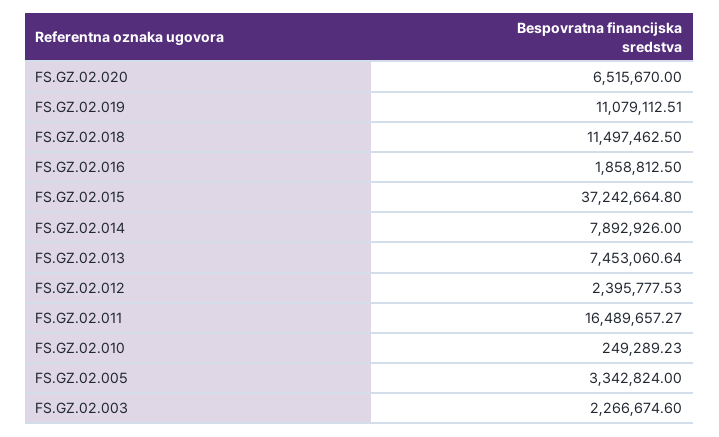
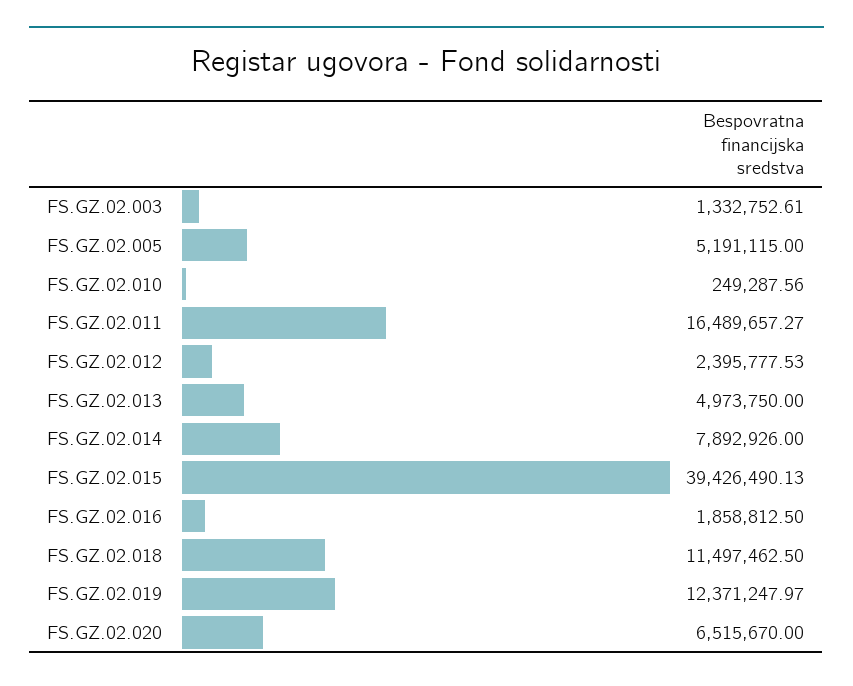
  {
    "FS.GZ.02.020": 6515670,
-   "FS.GZ.02.019": 11079112.51,
+   "FS.GZ.02.019": 12371247.97,
    "FS.GZ.02.018": 11497462.5,
    "FS.GZ.02.016": 1858812.5,
-   "FS.GZ.02.015": 37242664.8,
+   "FS.GZ.02.015": 39426490.13,
    "FS.GZ.02.014": 7892926,
-   "FS.GZ.02.013": 7453060.64,
+   "FS.GZ.02.013": 4973750,
    "FS.GZ.02.012": 2395777.53,
    "FS.GZ.02.011": 16489657.27,
-   "FS.GZ.02.010": 249289.23,
+   "FS.GZ.02.010": 249287.56,
-   "FS.GZ.02.005": 3342824,
+   "FS.GZ.02.005": 5191115,
-   "FS.GZ.02.003": 2266674.6
+   "FS.GZ.02.003": 1332752.61
  }

